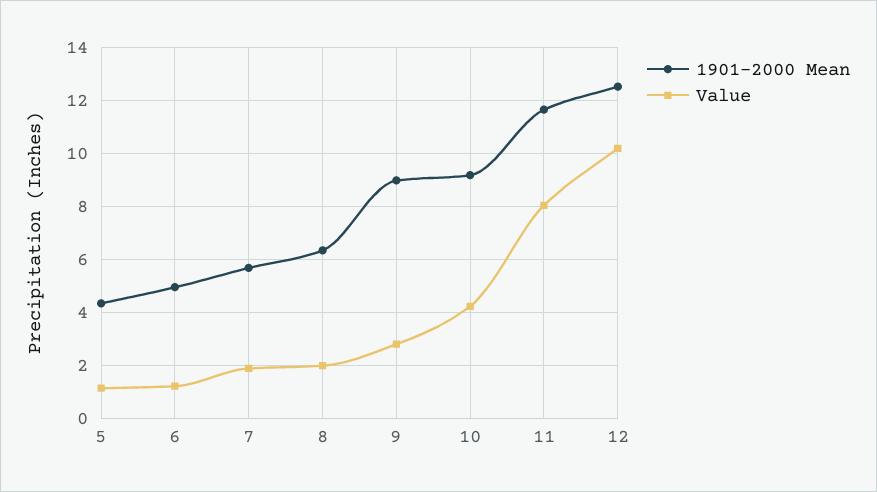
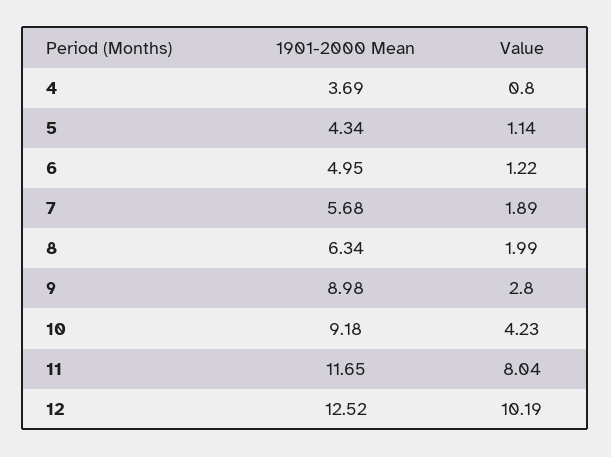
  {
    "1901-2000 Mean": {
      "5": 4.34,
      "6": 4.95,
      "7": 5.68,
      "8": 6.34,
      "9": 8.98,
      "10": 9.18,
      "11": 11.65,
-     "12": 12.52
+     "12": 12.52,
+     "4": 3.69
    },
    "Value": {
      "5": 1.14,
      "6": 1.22,
      "7": 1.89,
      "8": 1.99,
      "9": 2.8,
      "10": 4.23,
      "11": 8.04,
-     "12": 10.19
+     "12": 10.19,
+     "4": 0.8
    }
  }

